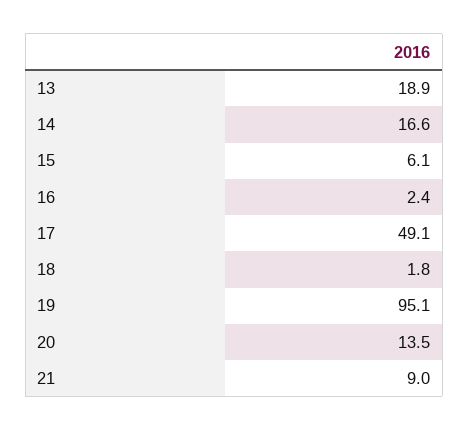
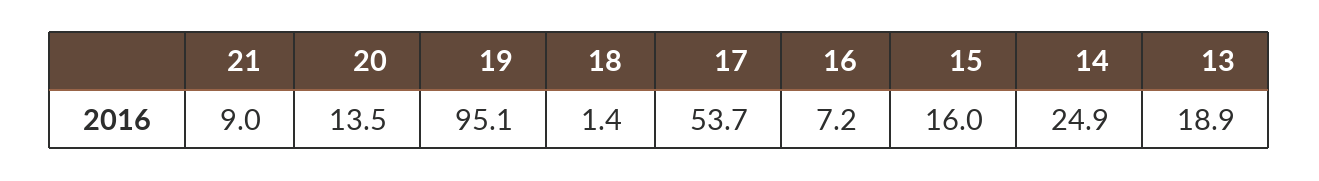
  {
    "13": 18.9,
-   "14": 16.6,
+   "14": 24.9,
-   "15": 6.1,
+   "15": 16,
-   "16": 2.4,
+   "16": 7.2,
-   "17": 49.1,
+   "17": 53.7,
-   "18": 1.8,
+   "18": 1.4,
    "19": 95.1,
    "20": 13.5,
    "21": 9
  }

